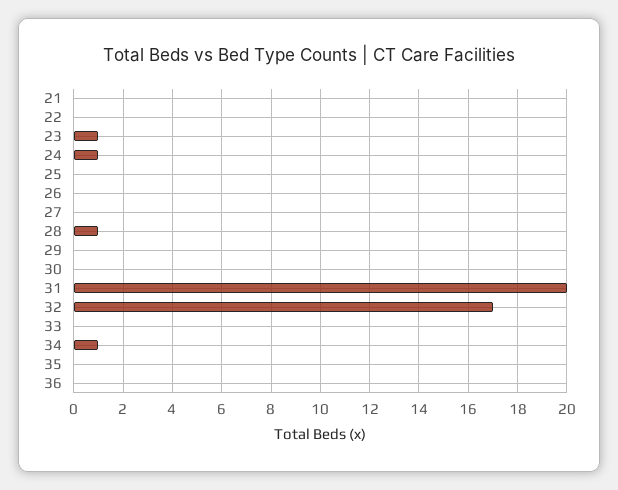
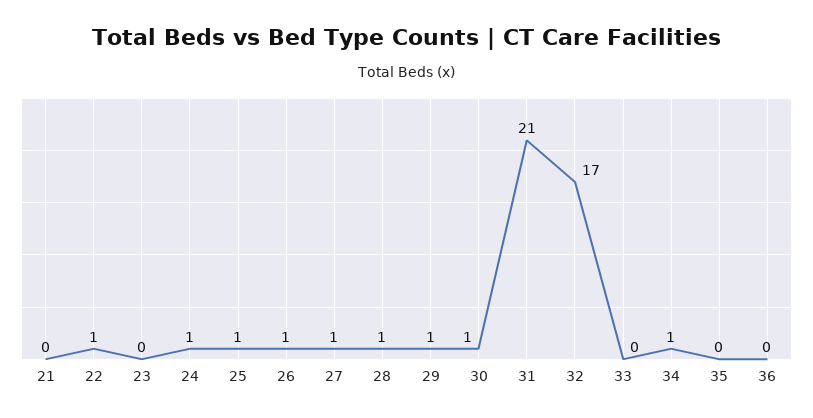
  {
    "21": 0,
-   "22": 0,
+   "22": 1,
-   "23": 1,
+   "23": 0,
    "24": 1,
-   "25": 0,
+   "25": 1,
-   "26": 0,
+   "26": 1,
-   "27": 0,
+   "27": 1,
    "28": 1,
-   "29": 0,
+   "29": 1,
-   "30": 0,
+   "30": 1,
-   "31": 20,
+   "31": 21,
    "32": 17,
    "33": 0,
    "34": 1,
    "35": 0,
    "36": 0
  }

